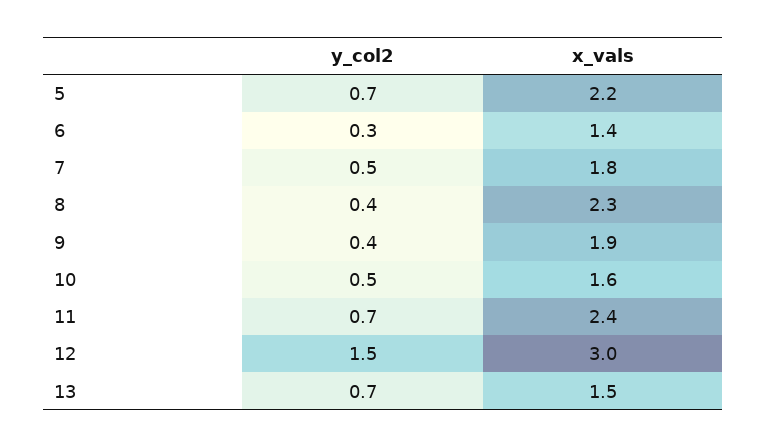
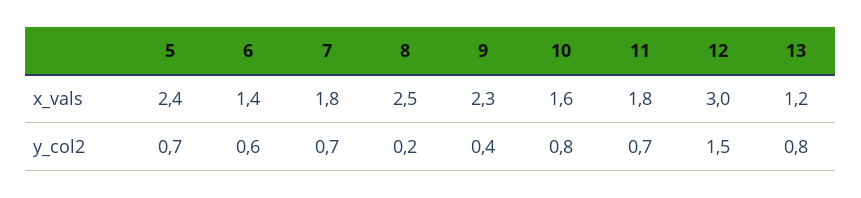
  {
    "y_col2": {
      "5": 0.7,
-     "6": 0.3,
+     "6": 0.6,
-     "7": 0.5,
+     "7": 0.7,
-     "8": 0.4,
+     "8": 0.2,
      "9": 0.4,
-     "10": 0.5,
+     "10": 0.8,
      "11": 0.7,
      "12": 1.5,
-     "13": 0.7
+     "13": 0.8
    },
    "x_vals": {
-     "5": 2.2,
+     "5": 2.4,
      "6": 1.4,
      "7": 1.8,
-     "8": 2.3,
+     "8": 2.5,
-     "9": 1.9,
+     "9": 2.3,
      "10": 1.6,
-     "11": 2.4,
+     "11": 1.8,
      "12": 3,
-     "13": 1.5
+     "13": 1.2
    }
  }

